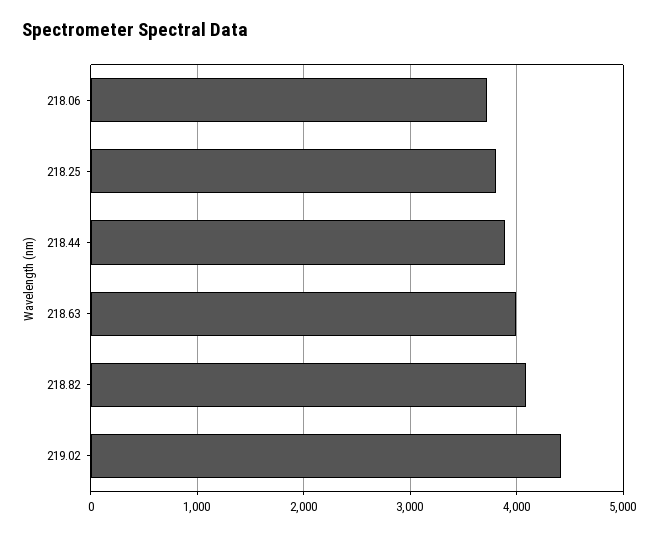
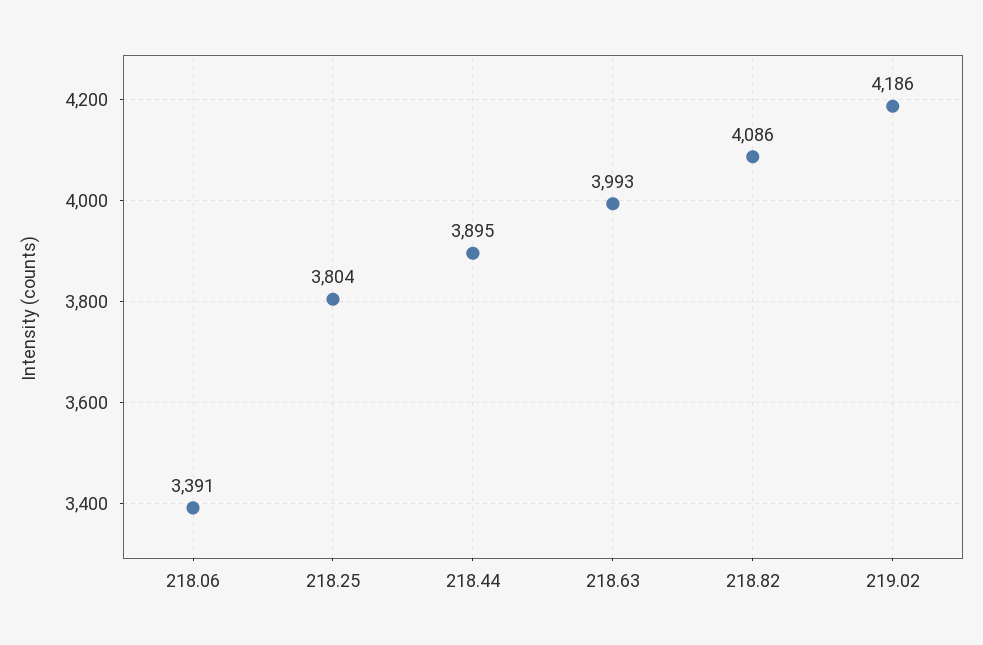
  {
-   "218.06": 3700,
+   "218.06": 3391,
    "218.25": 3804,
    "218.44": 3895,
    "218.63": 3993,
    "218.82": 4086,
-   "219.02": 4400
+   "219.02": 4186
  }

